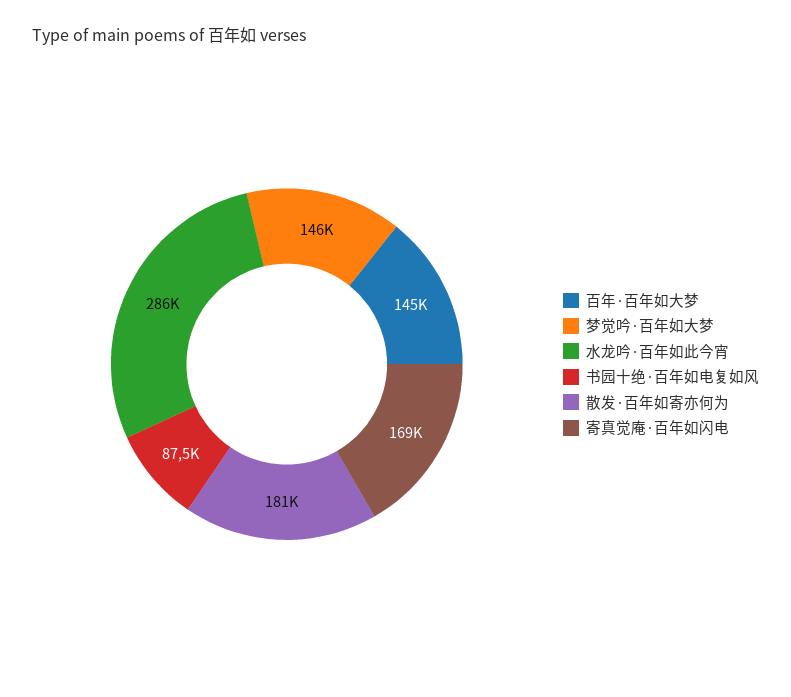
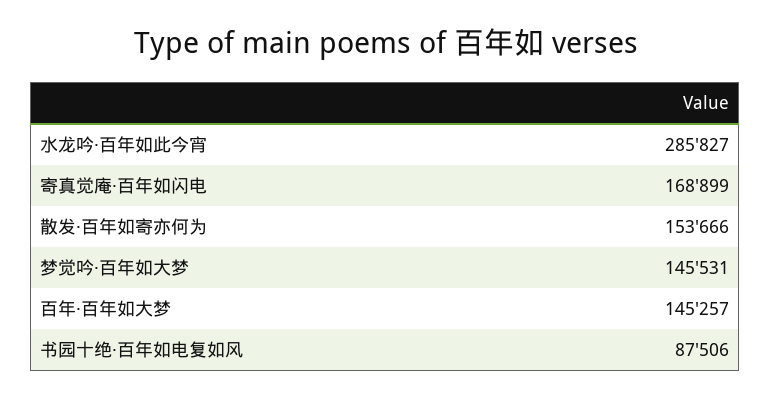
  {
    "百年·百年如大梦": 145257,
    "梦觉吟·百年如大梦": 145531,
    "水龙吟·百年如此今宵": 285827,
    "书园十绝·百年如电复如风": 87506,
-   "散发·百年如寄亦何为": 181000,
+   "散发·百年如寄亦何为": 153666,
    "寄真觉庵·百年如闪电": 168899
  }

